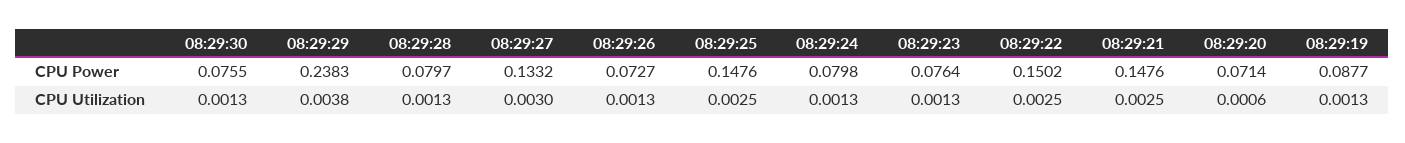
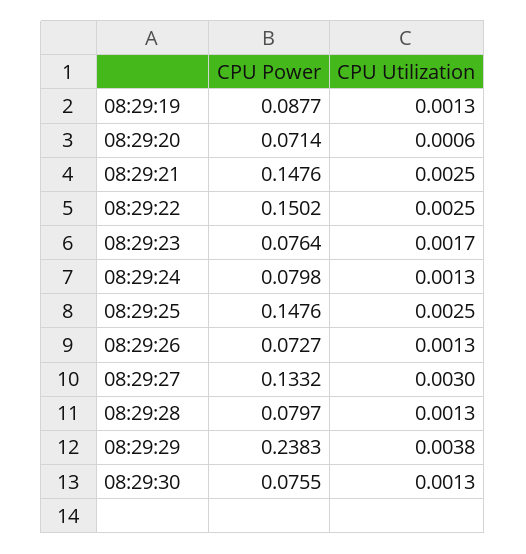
  {
    "08:29:30": {
      "CPU Power": 0.0755,
      "CPU Utilization": 0.0013
    },
    "08:29:29": {
      "CPU Power": 0.2383,
      "CPU Utilization": 0.0038
    },
    "08:29:28": {
      "CPU Power": 0.0797,
      "CPU Utilization": 0.0013
    },
    "08:29:27": {
      "CPU Power": 0.1332,
      "CPU Utilization": 0.003
    },
    "08:29:26": {
      "CPU Power": 0.0727,
      "CPU Utilization": 0.0013
    },
    "08:29:25": {
      "CPU Power": 0.1476,
      "CPU Utilization": 0.0025
    },
    "08:29:24": {
      "CPU Power": 0.0798,
      "CPU Utilization": 0.0013
    },
    "08:29:23": {
      "CPU Power": 0.0764,
-     "CPU Utilization": 0.0013
+     "CPU Utilization": 0.0017
    },
    "08:29:22": {
      "CPU Power": 0.1502,
      "CPU Utilization": 0.0025
    },
    "08:29:21": {
      "CPU Power": 0.1476,
      "CPU Utilization": 0.0025
    },
    "08:29:20": {
      "CPU Power": 0.0714,
      "CPU Utilization": 0.0006
    },
    "08:29:19": {
      "CPU Power": 0.0877,
      "CPU Utilization": 0.0013
    }
  }

